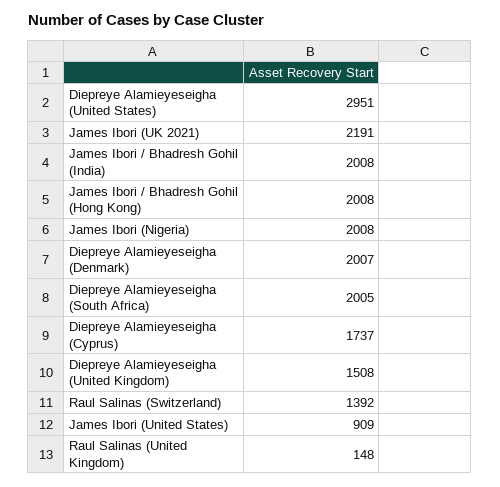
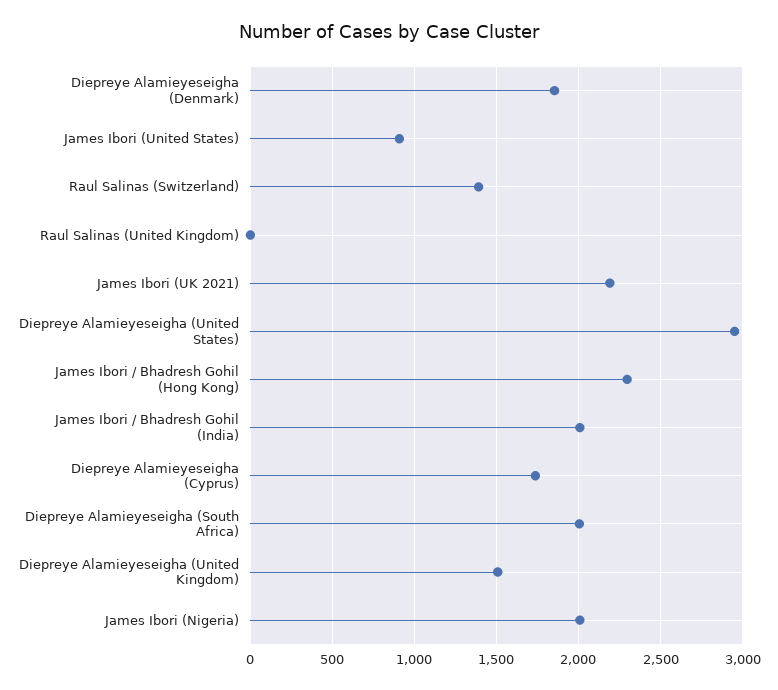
  {
    "Diepreye Alamieyeseigha (United States)": 2951,
    "James Ibori (UK 2021)": 2191,
    "James Ibori / Bhadresh Gohil (India)": 2008,
-   "James Ibori / Bhadresh Gohil (Hong Kong)": 2008,
+   "James Ibori / Bhadresh Gohil (Hong Kong)": 2300,
    "James Ibori (Nigeria)": 2008,
-   "Diepreye Alamieyeseigha (Denmark)": 2007,
+   "Diepreye Alamieyeseigha (Denmark)": 1850,
    "Diepreye Alamieyeseigha (South Africa)": 2005,
    "Diepreye Alamieyeseigha (Cyprus)": 1737,
    "Diepreye Alamieyeseigha (United Kingdom)": 1508,
    "Raul Salinas (Switzerland)": 1392,
    "James Ibori (United States)": 909,
-   "Raul Salinas (United Kingdom)": 148
+   "Raul Salinas (United Kingdom)": 0
  }

